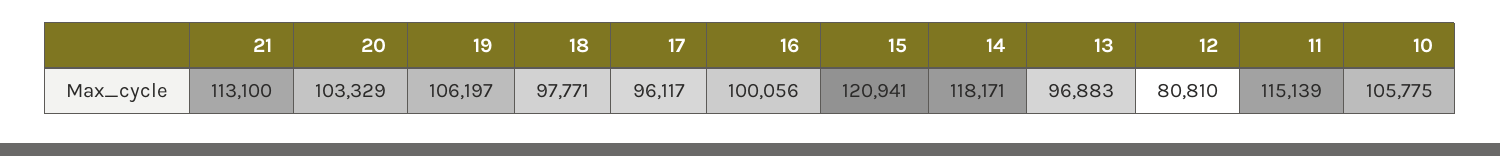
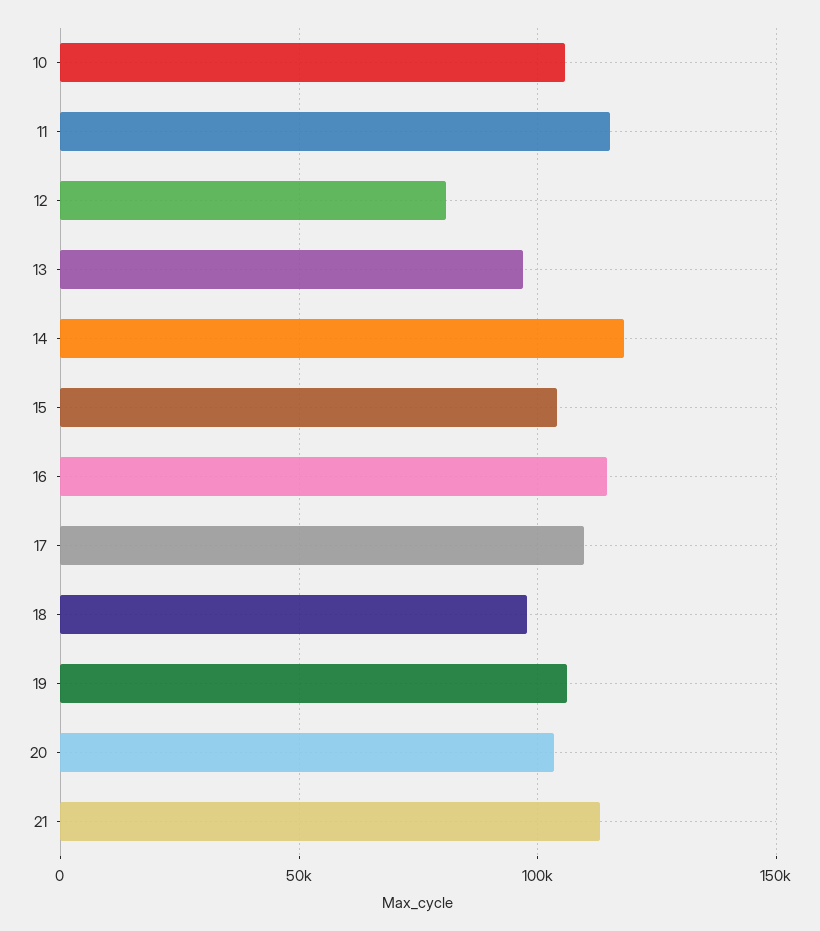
  {
    "21": 113100,
    "20": 103329,
    "19": 106197,
    "18": 97771,
-   "17": 96117,
+   "17": 110000,
-   "16": 100056,
+   "16": 115000,
-   "15": 120941,
+   "15": 105000,
    "14": 118171,
    "13": 96883,
    "12": 80810,
    "11": 115139,
    "10": 105775
  }

